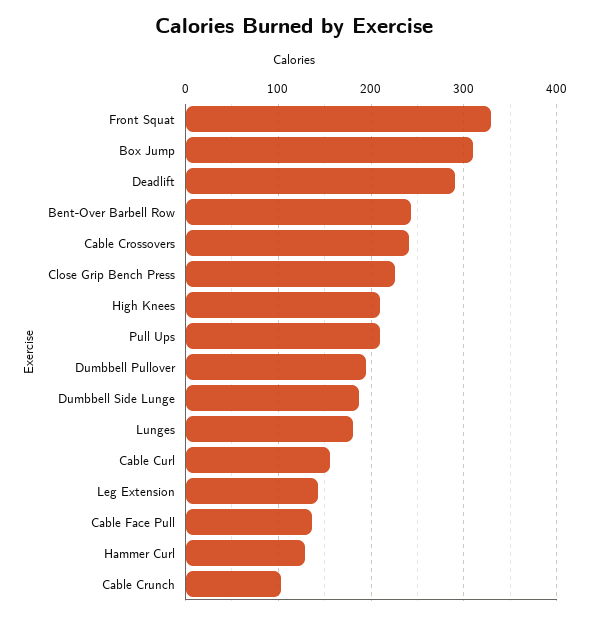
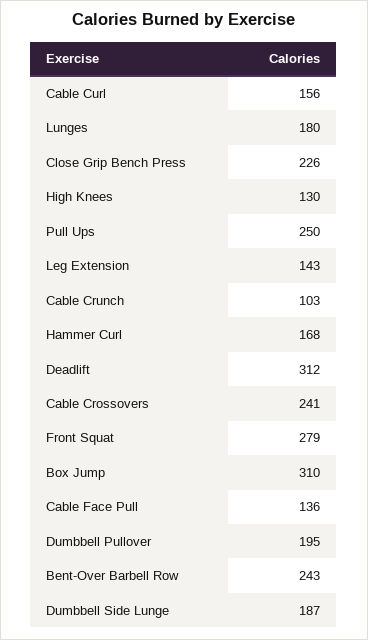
  {
-   "Front Squat": 330,
+   "Front Squat": 279,
    "Box Jump": 310,
-   "Deadlift": 290,
+   "Deadlift": 312,
    "Bent-Over Barbell Row": 243,
    "Cable Crossovers": 241,
    "Close Grip Bench Press": 226,
-   "High Knees": 210,
+   "High Knees": 130,
-   "Pull Ups": 210,
+   "Pull Ups": 250,
    "Dumbbell Pullover": 195,
    "Dumbbell Side Lunge": 187,
    "Lunges": 180,
    "Cable Curl": 156,
    "Leg Extension": 143,
    "Cable Face Pull": 136,
-   "Hammer Curl": 130,
+   "Hammer Curl": 168,
    "Cable Crunch": 103
  }

